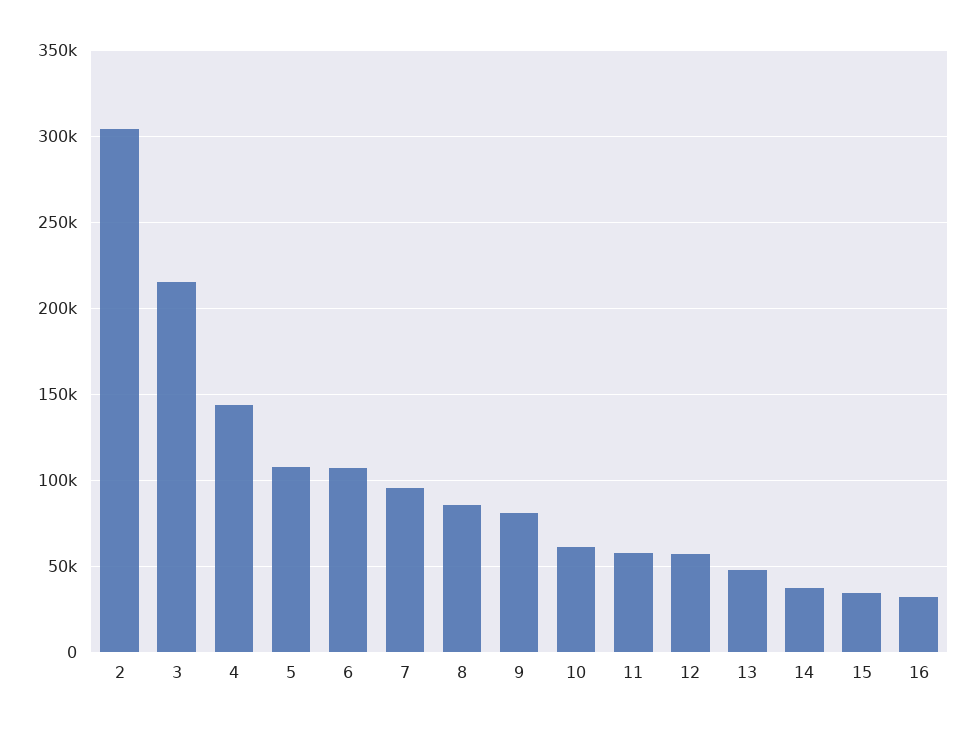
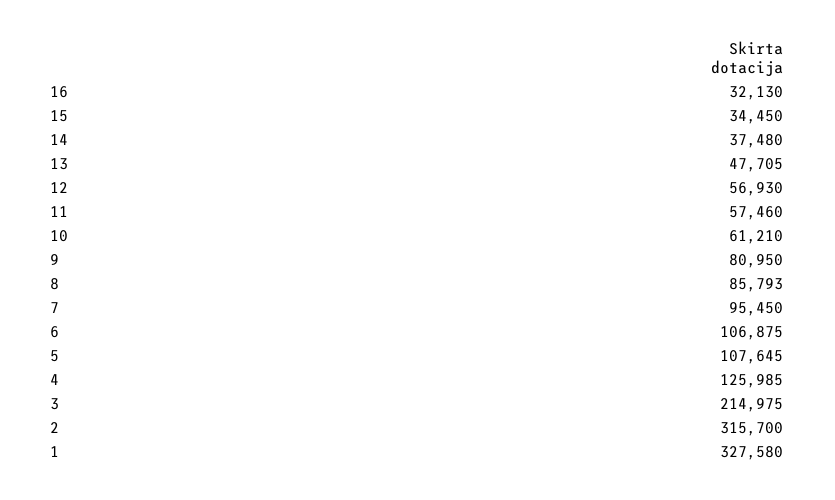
  {
-   "2": 305000,
+   "2": 315700,
    "3": 214975,
-   "4": 145000,
+   "4": 125985,
    "5": 107645,
    "6": 106875,
    "7": 95450,
    "8": 85793,
    "9": 80950,
    "10": 61210,
    "11": 57460,
    "12": 56930,
    "13": 47705,
    "14": 37480,
    "15": 34450,
-   "16": 32130
+   "16": 32130,
+   "1": 327580
  }

